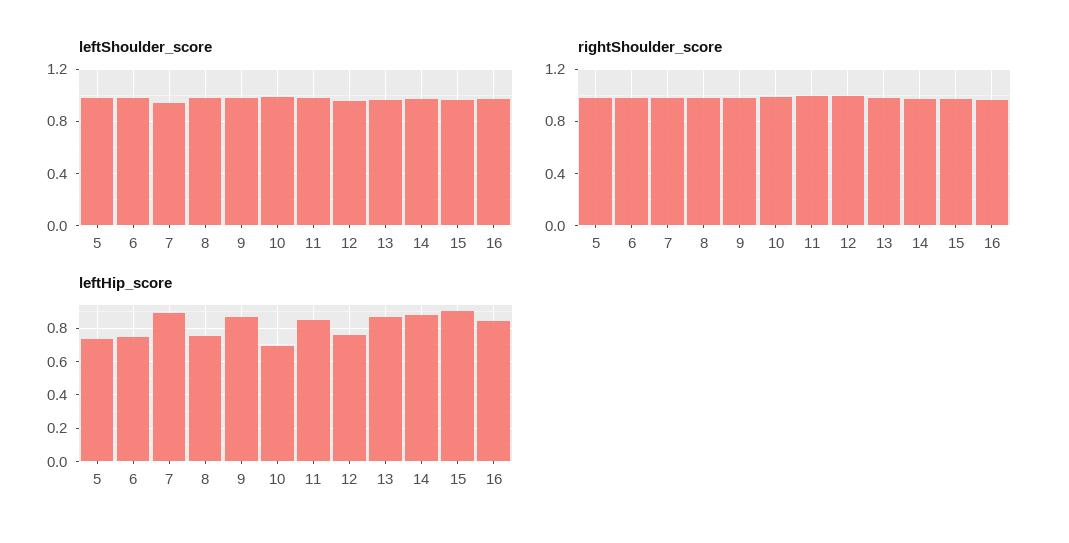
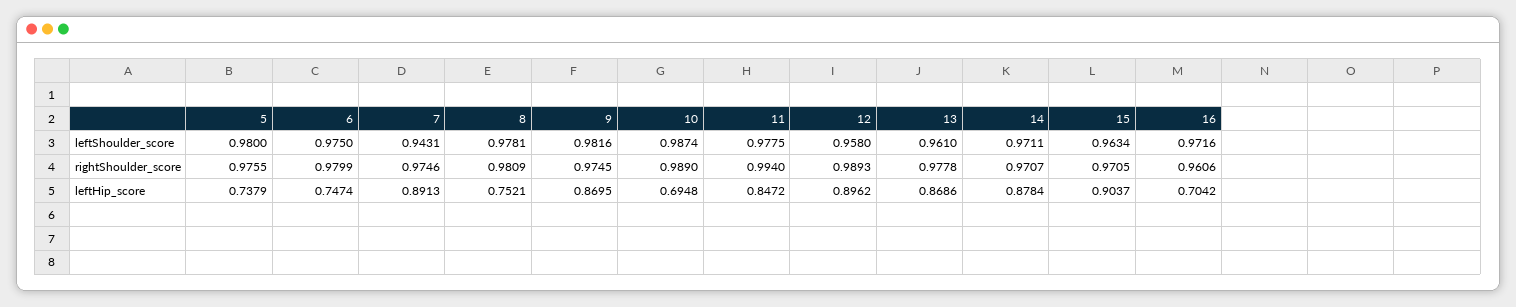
  {
    "leftShoulder_score": {
      "5": 0.98,
      "6": 0.975,
      "7": 0.9431,
      "8": 0.9781,
      "9": 0.9816,
      "10": 0.9874,
      "11": 0.9775,
      "12": 0.958,
      "13": 0.961,
      "14": 0.9711,
      "15": 0.9634,
      "16": 0.9716
    },
    "rightShoulder_score": {
      "5": 0.9755,
      "6": 0.9799,
      "7": 0.9746,
      "8": 0.9809,
      "9": 0.9745,
      "10": 0.989,
      "11": 0.994,
      "12": 0.9893,
      "13": 0.9778,
      "14": 0.9707,
      "15": 0.9705,
      "16": 0.9606
    },
    "leftHip_score": {
      "5": 0.7379,
      "6": 0.7474,
      "7": 0.8913,
      "8": 0.7521,
      "9": 0.8695,
      "10": 0.6948,
      "11": 0.8472,
-     "12": 0.75,
+     "12": 0.8962,
      "13": 0.8686,
      "14": 0.8784,
      "15": 0.9037,
-     "16": 0.85
+     "16": 0.7042
    }
  }

